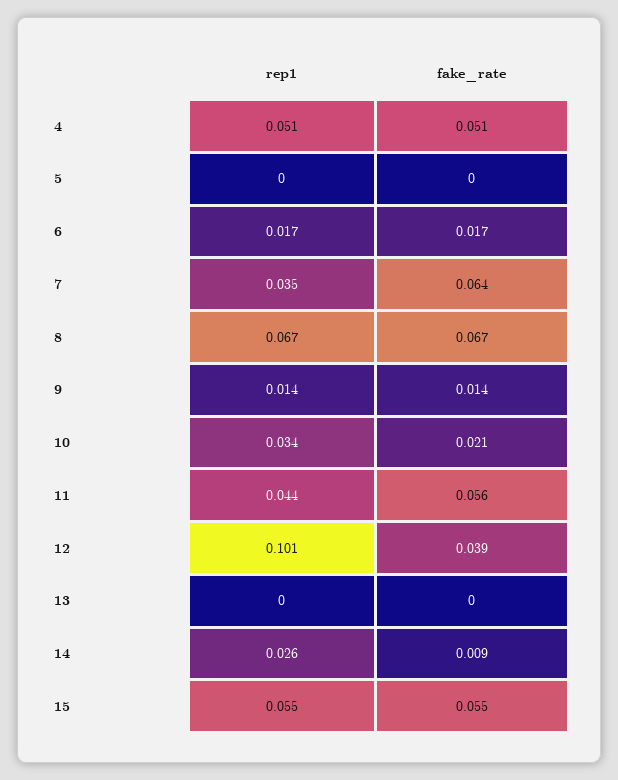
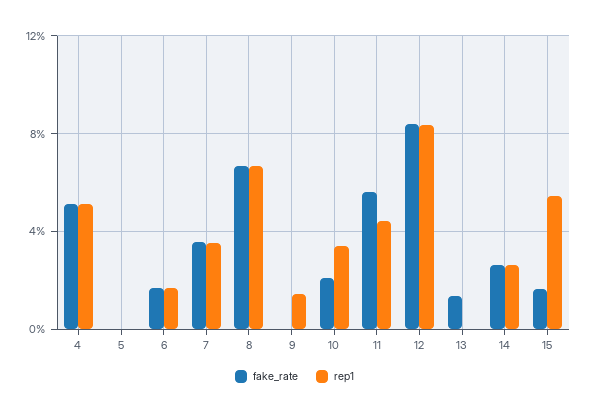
  {
    "rep1": {
      "4": 0.051,
      "5": 0,
      "6": 0.017,
      "7": 0.035,
      "8": 0.067,
      "9": 0.014,
      "10": 0.034,
      "11": 0.044,
-     "12": 0.101,
+     "12": 0.085,
      "13": 0,
      "14": 0.026,
      "15": 0.055
    },
    "fake_rate": {
      "4": 0.051,
      "5": 0,
      "6": 0.017,
-     "7": 0.064,
+     "7": 0.035,
      "8": 0.067,
-     "9": 0.014,
+     "9": 0,
      "10": 0.021,
      "11": 0.056,
-     "12": 0.039,
+     "12": 0.085,
-     "13": 0,
+     "13": 0.015,
-     "14": 0.009,
+     "14": 0.025,
-     "15": 0.055
+     "15": 0.015
    }
  }

